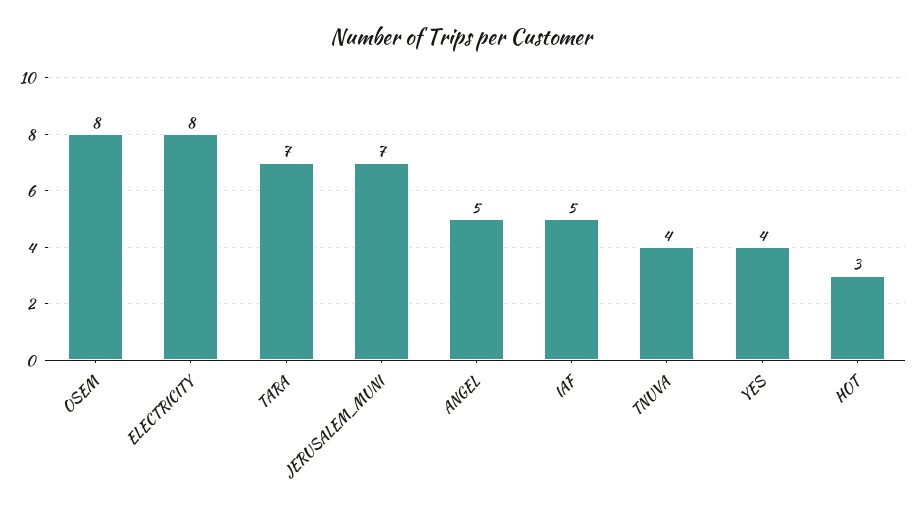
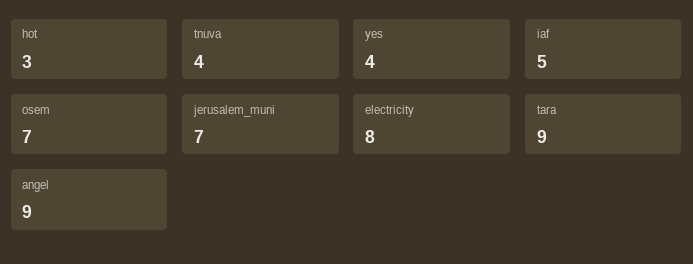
  {
-   "OSEM": 8,
+   "OSEM": 7,
    "ELECTRICITY": 8,
-   "TARA": 7,
+   "TARA": 9,
    "JERUSALEM_MUNI": 7,
-   "ANGEL": 5,
+   "ANGEL": 9,
    "IAF": 5,
    "TNUVA": 4,
    "YES": 4,
    "HOT": 3
  }

